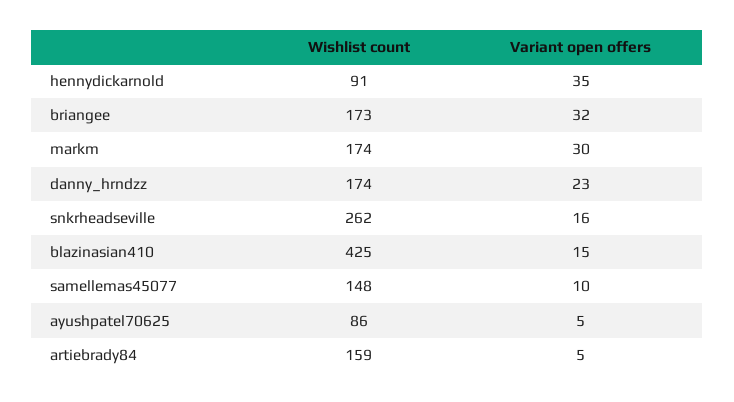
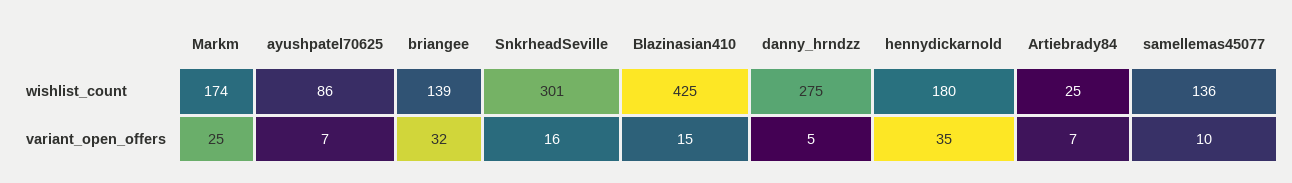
  {
    "Wishlist count": {
-     "hennydickarnold": 91,
+     "hennydickarnold": 180,
-     "briangee": 173,
+     "briangee": 139,
      "markm": 174,
-     "danny_hrndzz": 174,
+     "danny_hrndzz": 275,
-     "snkrheadseville": 262,
+     "snkrheadseville": 301,
      "blazinasian410": 425,
-     "samellemas45077": 148,
+     "samellemas45077": 136,
      "ayushpatel70625": 86,
-     "artiebrady84": 159
+     "artiebrady84": 25
    },
    "Variant open offers": {
      "hennydickarnold": 35,
      "briangee": 32,
-     "markm": 30,
+     "markm": 25,
-     "danny_hrndzz": 23,
+     "danny_hrndzz": 5,
      "snkrheadseville": 16,
      "blazinasian410": 15,
      "samellemas45077": 10,
-     "ayushpatel70625": 5,
+     "ayushpatel70625": 7,
-     "artiebrady84": 5
+     "artiebrady84": 7
    }
  }

